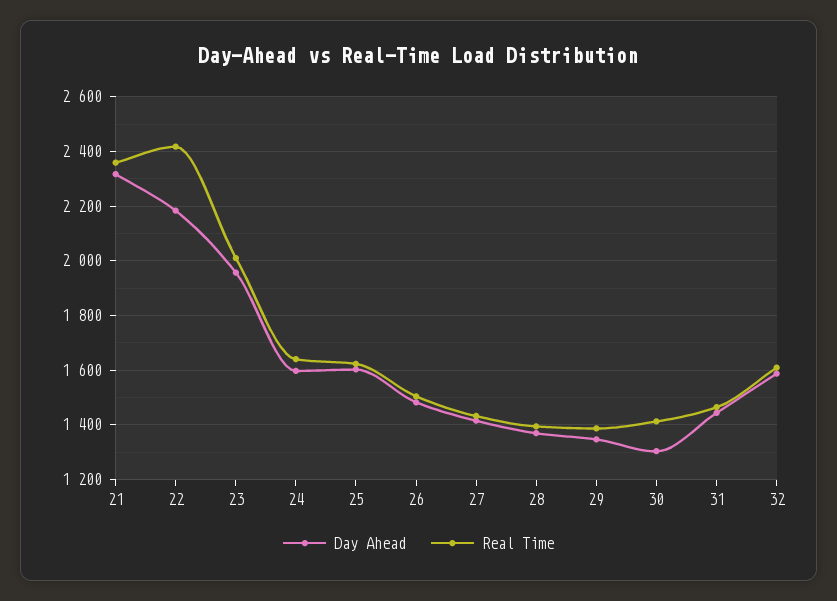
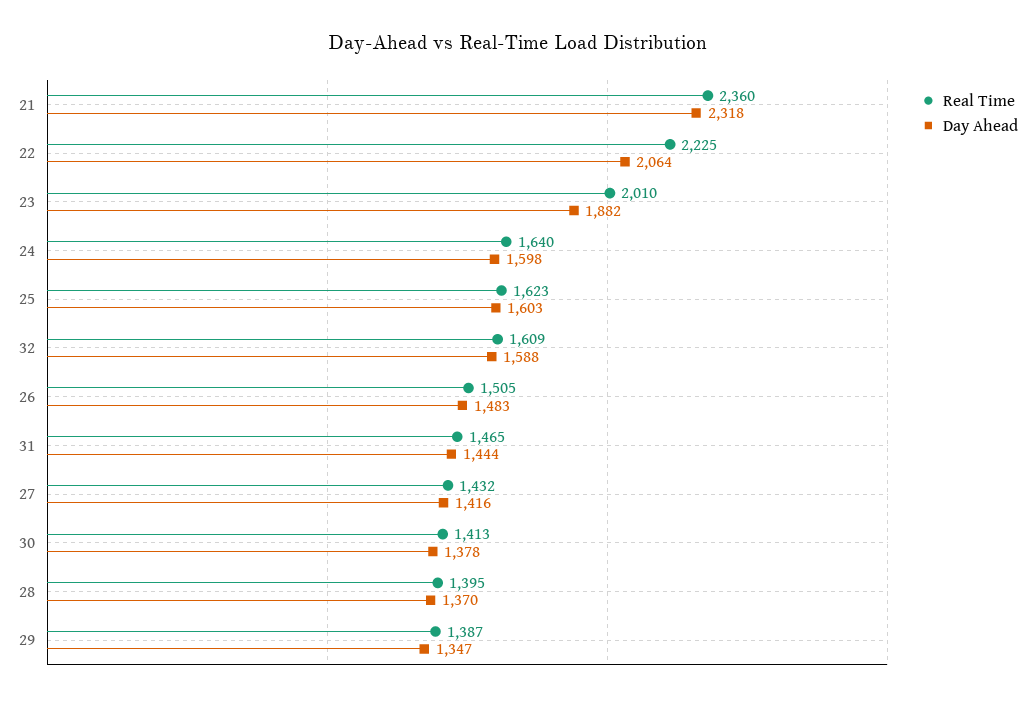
  {
    "Day Ahead": {
      "21": 2318,
-     "22": 2175,
+     "22": 2064,
-     "23": 1950,
+     "23": 1882,
      "24": 1598,
      "25": 1603,
      "26": 1483,
      "27": 1416,
      "28": 1370,
      "29": 1347,
-     "30": 1300,
+     "30": 1378,
      "31": 1444,
      "32": 1588
    },
    "Real Time": {
      "21": 2360,
-     "22": 2425,
+     "22": 2225,
      "23": 2010,
      "24": 1640,
      "25": 1623,
      "26": 1505,
      "27": 1432,
      "28": 1395,
      "29": 1387,
      "30": 1413,
      "31": 1465,
      "32": 1609
    }
  }

